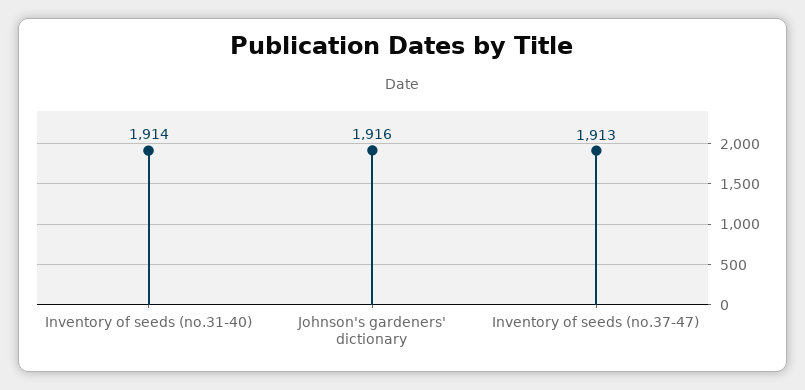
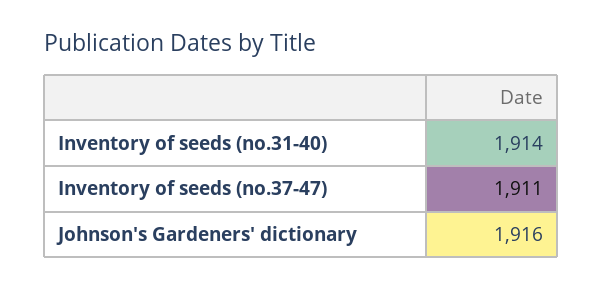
  {
    "Inventory of seeds (no.31-40)": 1914,
    "Johnson's gardeners' dictionary": 1916,
-   "Inventory of seeds (no.37-47)": 1913
+   "Inventory of seeds (no.37-47)": 1911
  }

